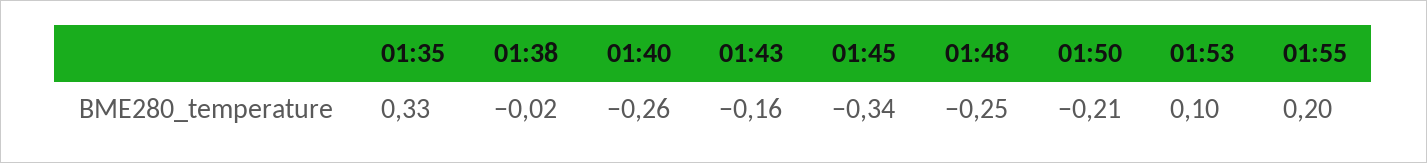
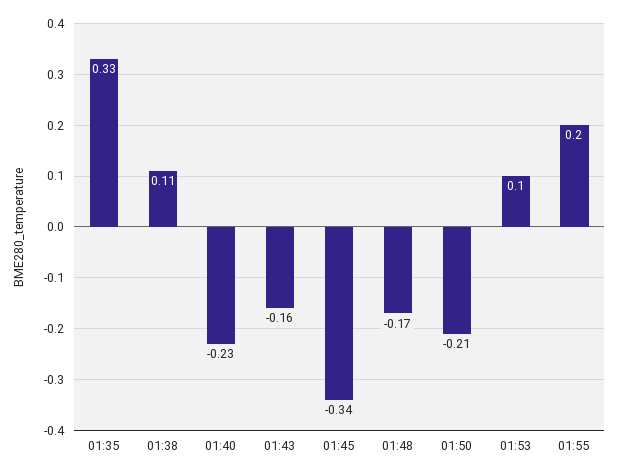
  {
    "01:35": 0.33,
-   "01:38": -0.02,
+   "01:38": 0.11,
-   "01:40": -0.26,
+   "01:40": -0.23,
    "01:43": -0.16,
    "01:45": -0.34,
-   "01:48": -0.25,
+   "01:48": -0.17,
    "01:50": -0.21,
    "01:53": 0.1,
    "01:55": 0.2
  }

